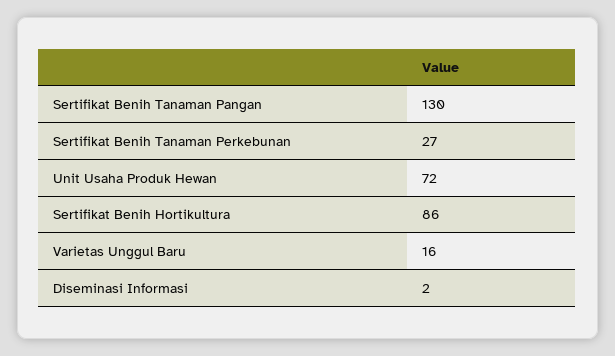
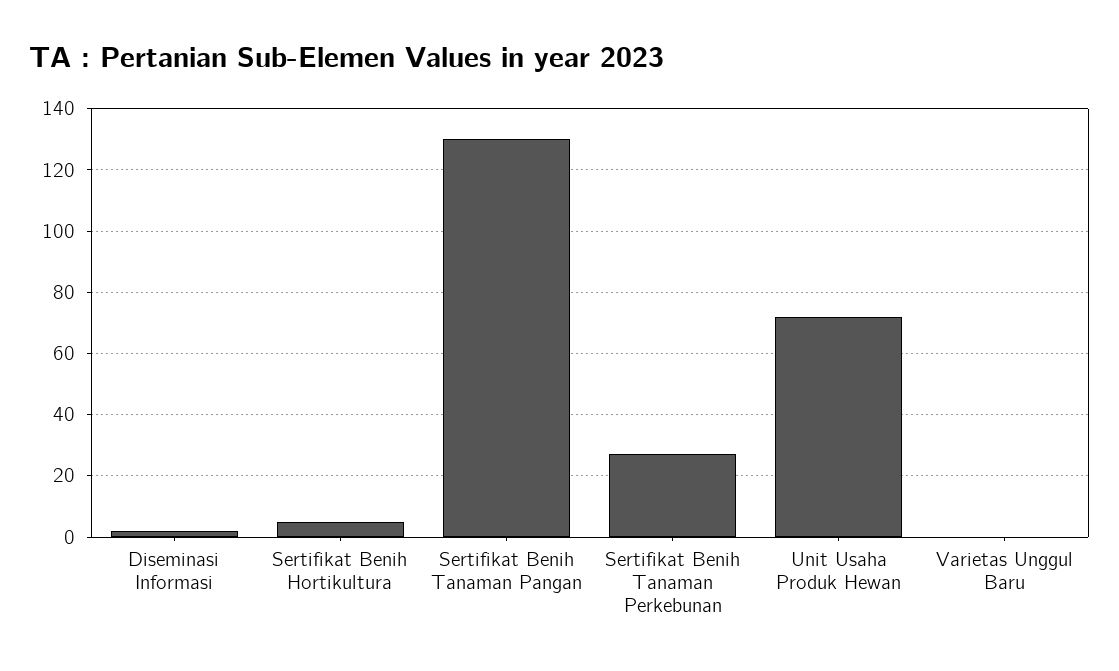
  {
    "Sertifikat Benih Tanaman Pangan": 130,
    "Sertifikat Benih Tanaman Perkebunan": 27,
    "Unit Usaha Produk Hewan": 72,
-   "Sertifikat Benih Hortikultura": 86,
+   "Sertifikat Benih Hortikultura": 5,
-   "Varietas Unggul Baru": 16,
+   "Varietas Unggul Baru": 0,
    "Diseminasi Informasi": 2
  }

